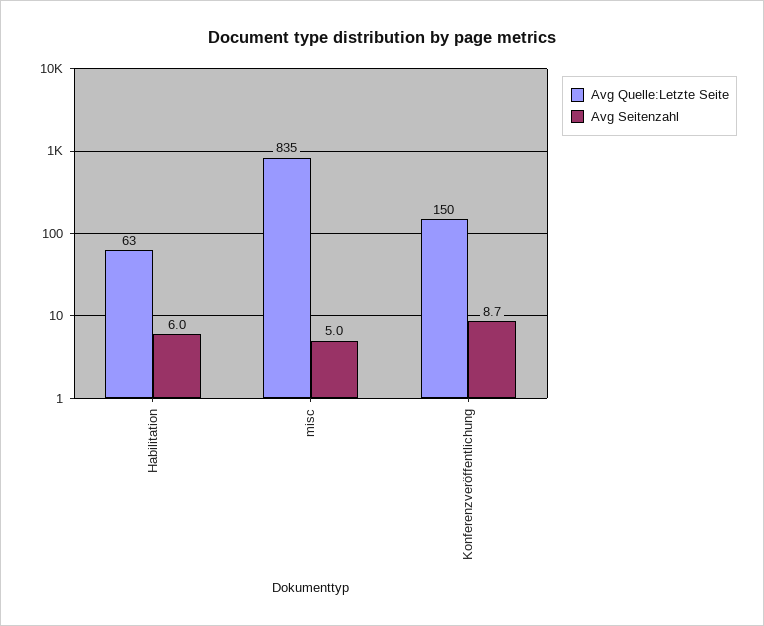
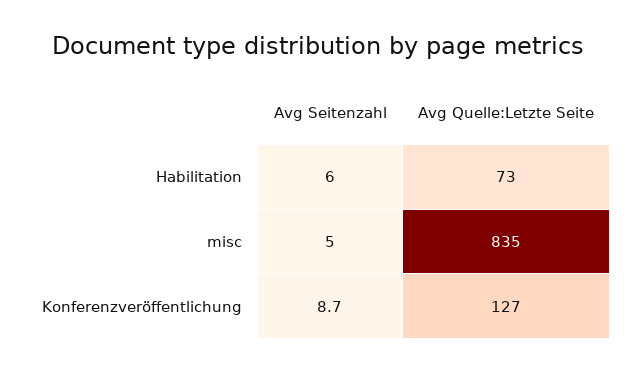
  {
    "Avg Quelle:Letzte Seite": {
-     "Habilitation": 63,
+     "Habilitation": 73,
      "misc": 835,
-     "Konferenzveröffentlichung": 150
+     "Konferenzveröffentlichung": 127
    },
    "Avg Seitenzahl": {
      "Habilitation": 6,
      "misc": 5,
      "Konferenzveröffentlichung": 8.7
    }
  }

